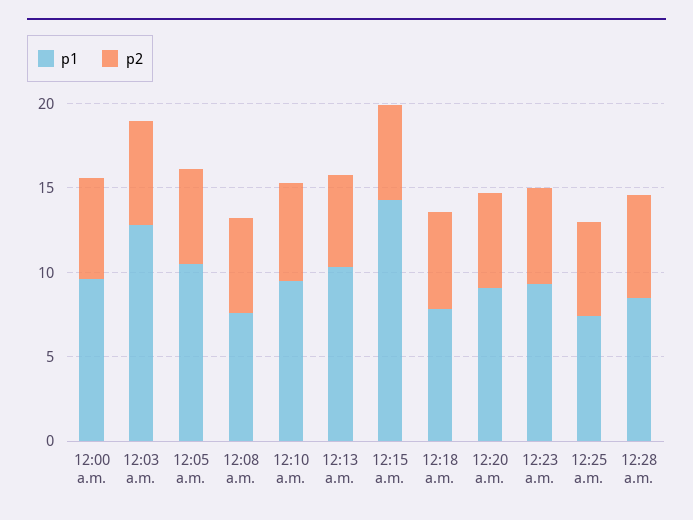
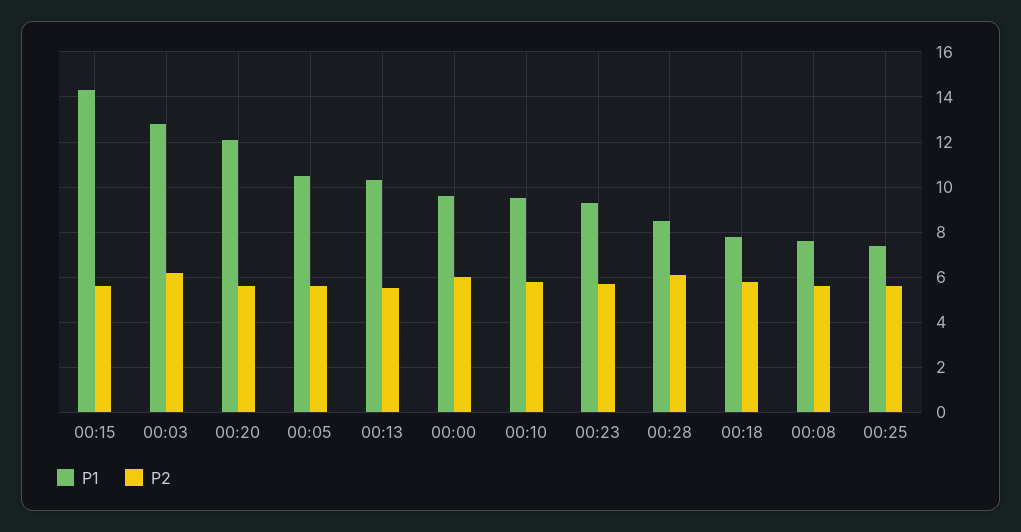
  {
    "p1": {
      "12:00 a.m.": 9.5,
      "12:03 a.m.": 13,
      "12:05 a.m.": 10.5,
      "12:08 a.m.": 7.5,
      "12:10 a.m.": 9.5,
      "12:13 a.m.": 10.5,
      "12:15 a.m.": 14.5,
      "12:18 a.m.": 8,
-     "12:20 a.m.": 9,
+     "12:20 a.m.": 12,
      "12:23 a.m.": 9.5,
      "12:25 a.m.": 7.5,
      "12:28 a.m.": 8.5
    },
    "p2": {
      "12:00 a.m.": 6,
      "12:03 a.m.": 6,
      "12:05 a.m.": 5.5,
      "12:08 a.m.": 5.5,
      "12:10 a.m.": 6,
      "12:13 a.m.": 5.5,
      "12:15 a.m.": 5.5,
      "12:18 a.m.": 6,
      "12:20 a.m.": 5.5,
      "12:23 a.m.": 5.5,
      "12:25 a.m.": 5.5,
      "12:28 a.m.": 6
    }
  }

